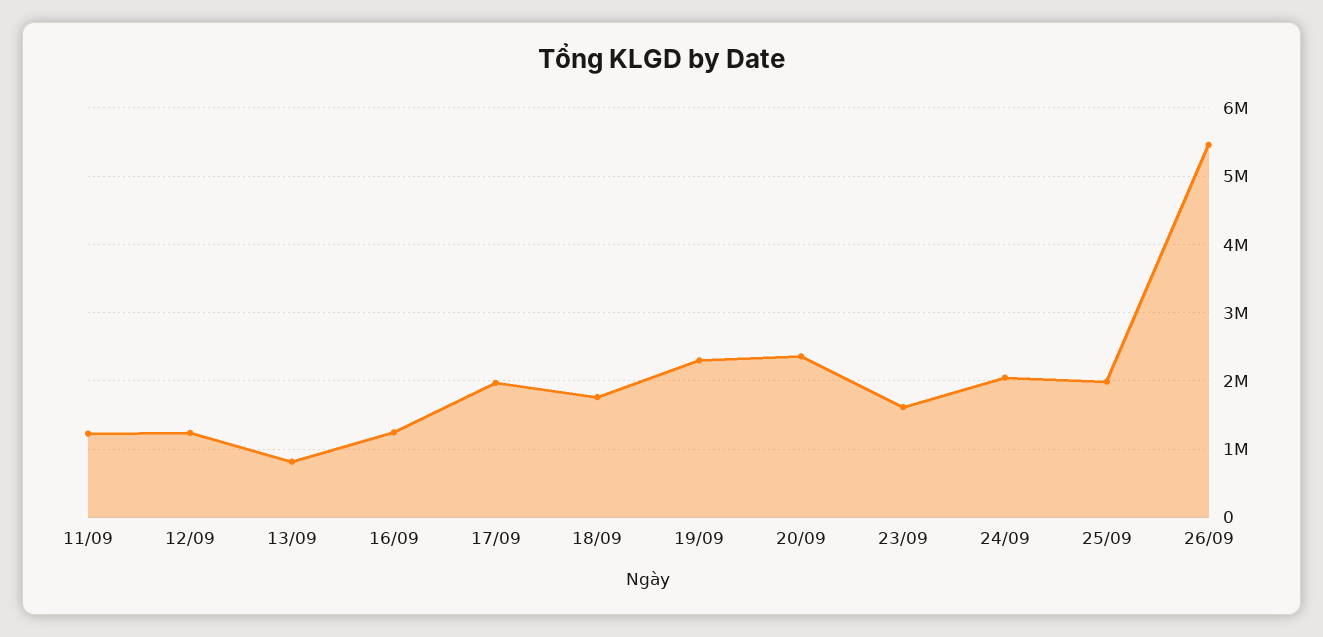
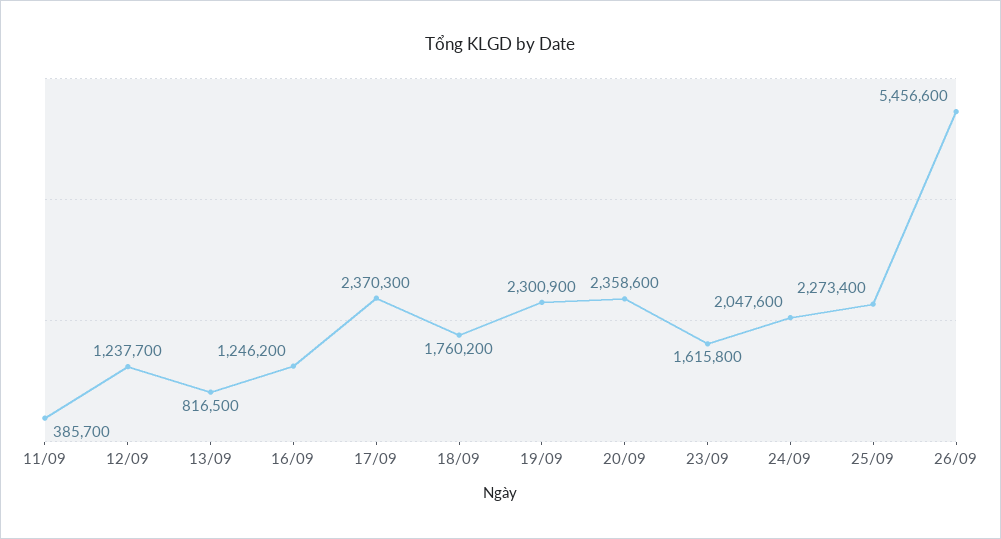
  {
-   "11/09": 1200000,
+   "11/09": 385700,
    "12/09": 1237700,
    "13/09": 816500,
    "16/09": 1246200,
-   "17/09": 2000000,
+   "17/09": 2370300,
    "18/09": 1760200,
    "19/09": 2300900,
    "20/09": 2358600,
    "23/09": 1615800,
    "24/09": 2047600,
-   "25/09": 2000000,
+   "25/09": 2273400,
    "26/09": 5456600
  }

